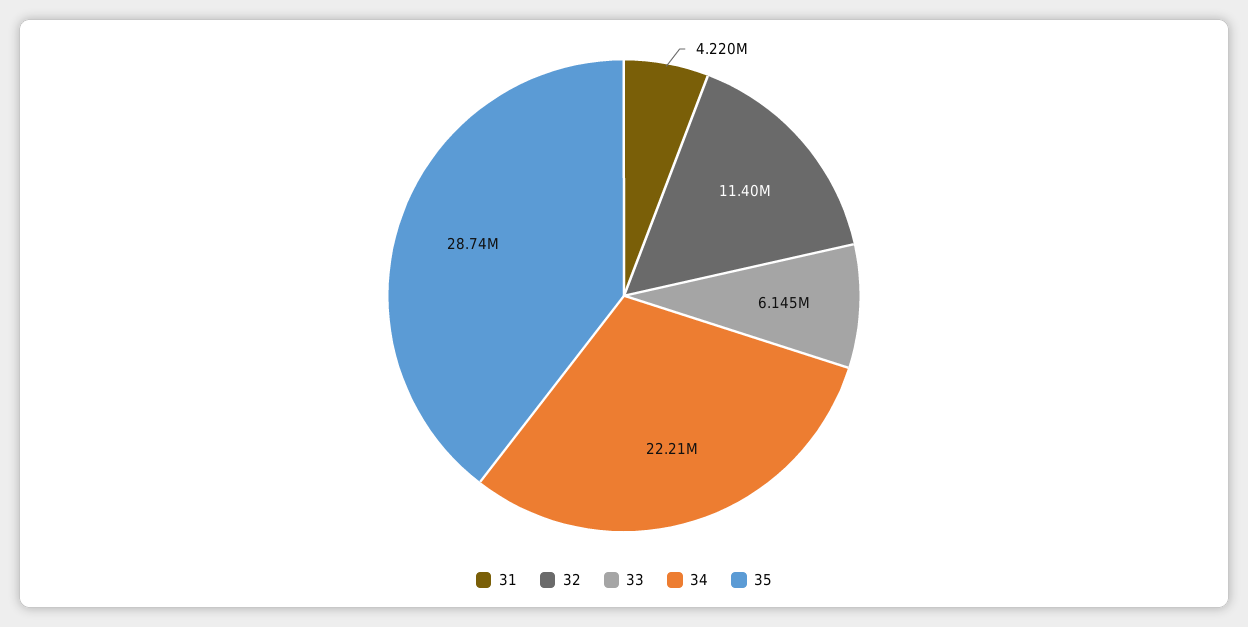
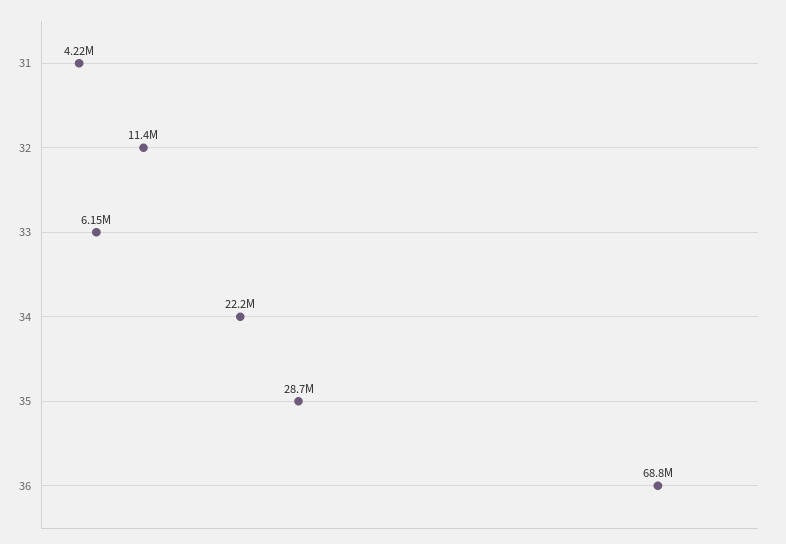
  {
    "31": 4220000,
    "32": 11400000,
    "33": 6145000,
    "34": 22210000,
-   "35": 28740000
+   "35": 28740000,
+   "36": 68800000
  }

